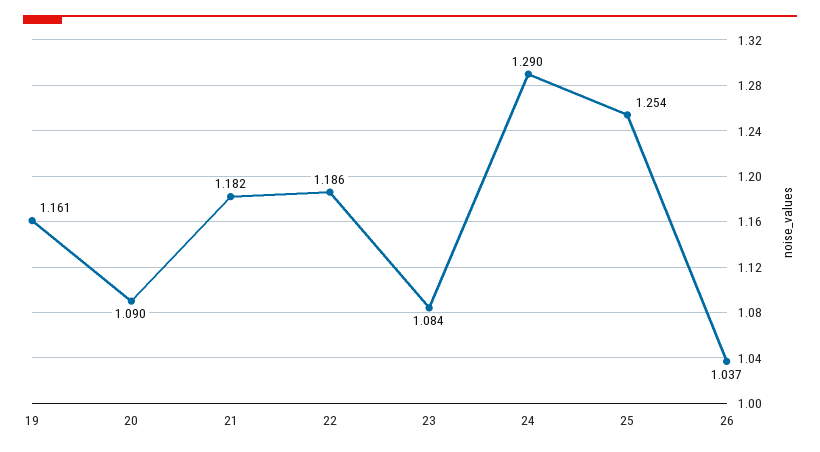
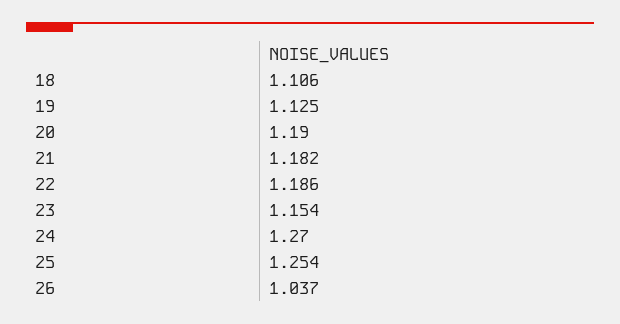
  {
-   "19": 1.161,
+   "19": 1.125,
-   "20": 1.09,
+   "20": 1.19,
    "21": 1.182,
    "22": 1.186,
-   "23": 1.084,
+   "23": 1.154,
-   "24": 1.29,
+   "24": 1.27,
    "25": 1.254,
-   "26": 1.037
+   "26": 1.037,
+   "18": 1.106
  }

